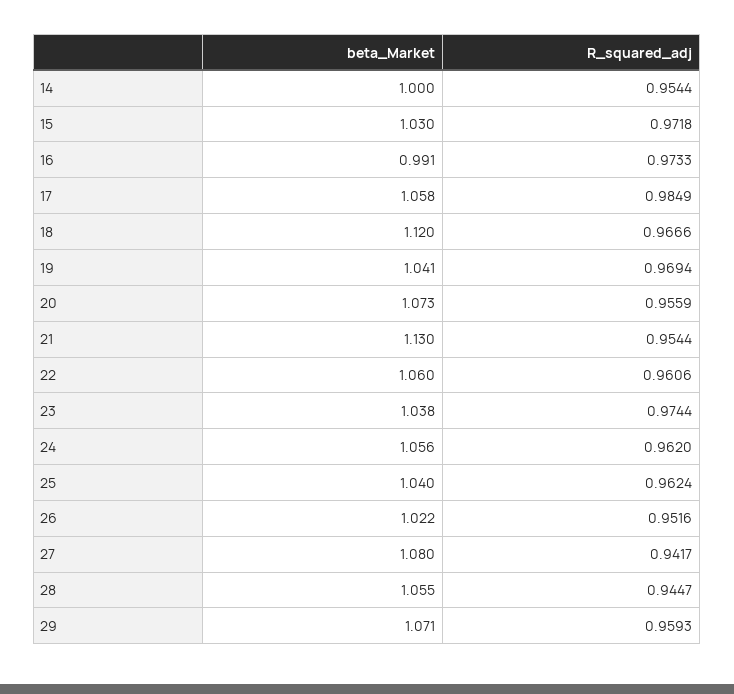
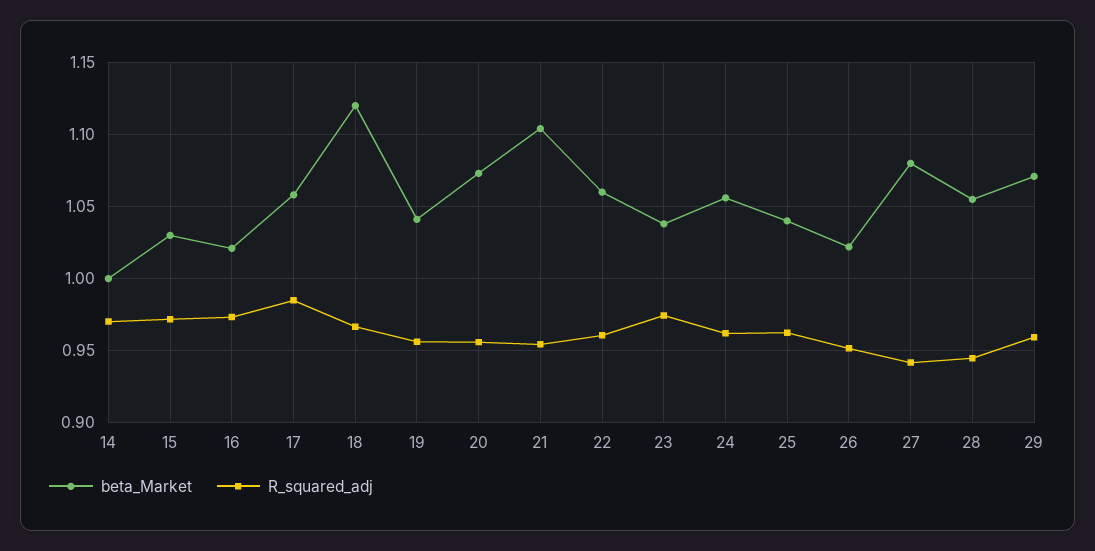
  {
    "beta_Market": {
      "14": 1,
      "15": 1.03,
-     "16": 0.991,
+     "16": 1.02,
      "17": 1.058,
      "18": 1.12,
      "19": 1.041,
      "20": 1.073,
-     "21": 1.13,
+     "21": 1.105,
      "22": 1.06,
      "23": 1.038,
      "24": 1.056,
      "25": 1.04,
      "26": 1.022,
      "27": 1.08,
      "28": 1.055,
      "29": 1.071
    },
    "R_squared_adj": {
-     "14": 0.9544,
+     "14": 0.97,
      "15": 0.9718,
      "16": 0.9733,
      "17": 0.9849,
      "18": 0.9666,
-     "19": 0.9694,
+     "19": 0.955,
      "20": 0.9559,
      "21": 0.9544,
      "22": 0.9606,
      "23": 0.9744,
      "24": 0.962,
      "25": 0.9624,
      "26": 0.9516,
      "27": 0.9417,
      "28": 0.9447,
      "29": 0.9593
    }
  }

